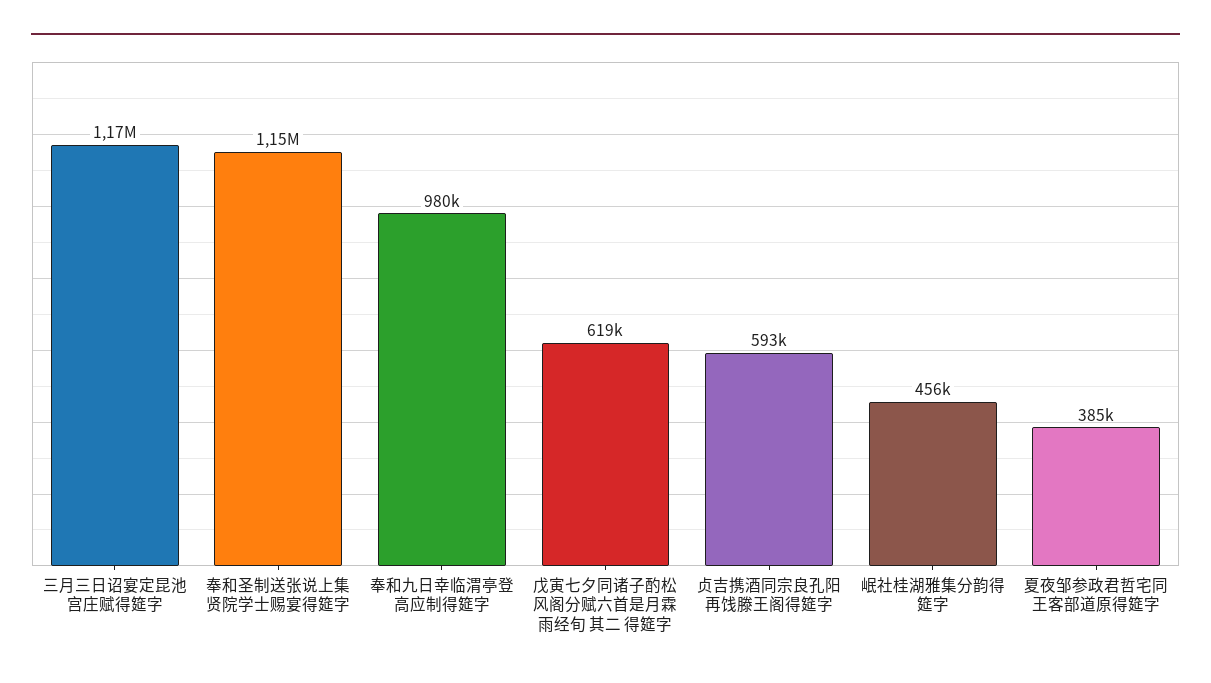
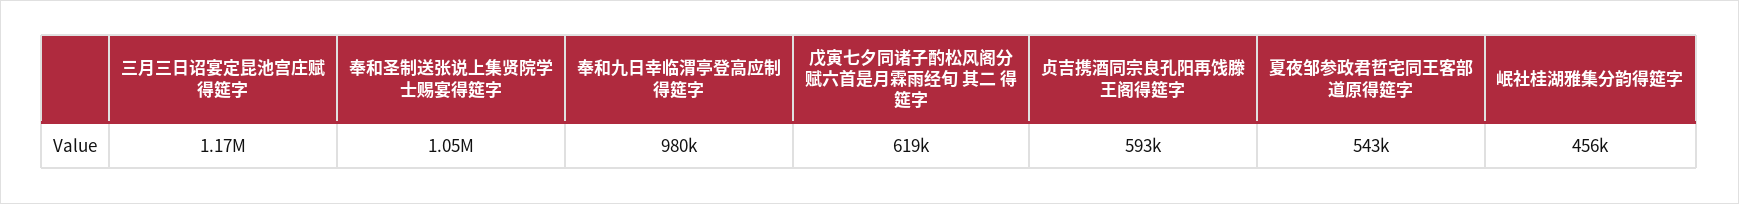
  {
    "三月三日诏宴定昆池宫庄赋得筵字": 1170000,
-   "奉和圣制送张说上集贤院学士赐宴得筵字": 1150000,
+   "奉和圣制送张说上集贤院学士赐宴得筵字": 1050000,
    "奉和九日幸临渭亭登高应制得筵字": 980000,
    "戊寅七夕同诸子酌松风阁分赋六首是月霖雨经旬 其二 得筵字": 619000,
    "贞吉携酒同宗良孔阳再饯滕王阁得筵字": 593000,
    "岷社桂湖雅集分韵得筵字": 456000,
-   "夏夜邹参政君哲宅同王客部道原得筵字": 385000
+   "夏夜邹参政君哲宅同王客部道原得筵字": 543000
  }

